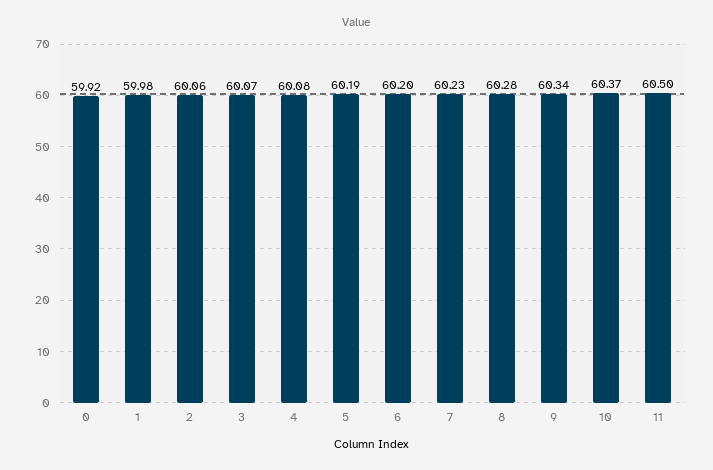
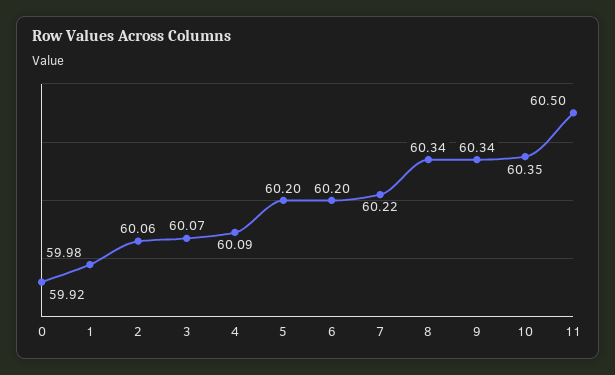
  {
    "0": 59.92,
    "1": 59.98,
    "2": 60.06,
    "3": 60.07,
-   "4": 60.08,
+   "4": 60.09,
-   "5": 60.19,
+   "5": 60.2,
    "6": 60.2,
-   "7": 60.23,
+   "7": 60.22,
-   "8": 60.28,
+   "8": 60.34,
    "9": 60.34,
-   "10": 60.37,
+   "10": 60.35,
    "11": 60.5
  }

